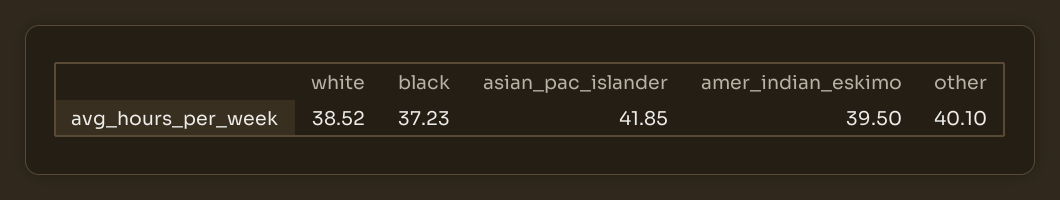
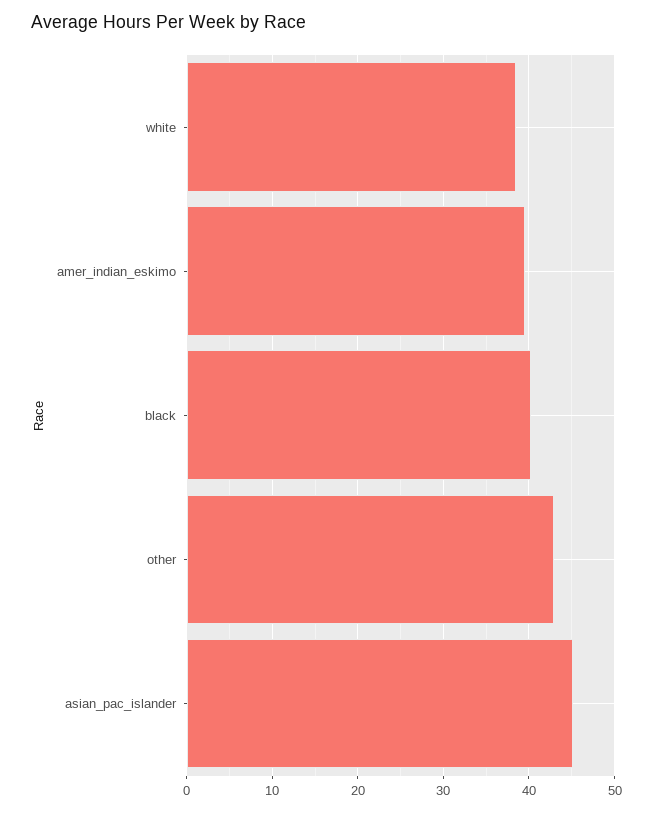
  {
    "white": 38.52,
-   "black": 37.23,
+   "black": 40,
-   "asian_pac_islander": 41.85,
+   "asian_pac_islander": 45,
    "amer_indian_eskimo": 39.5,
-   "other": 40.1
+   "other": 43
  }

